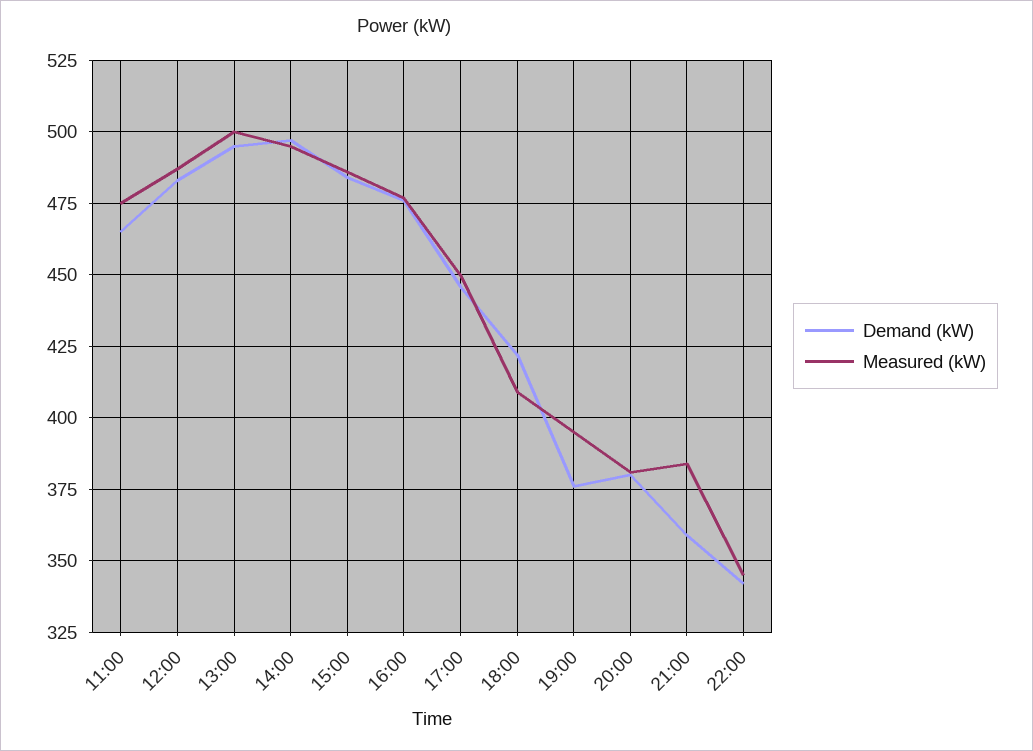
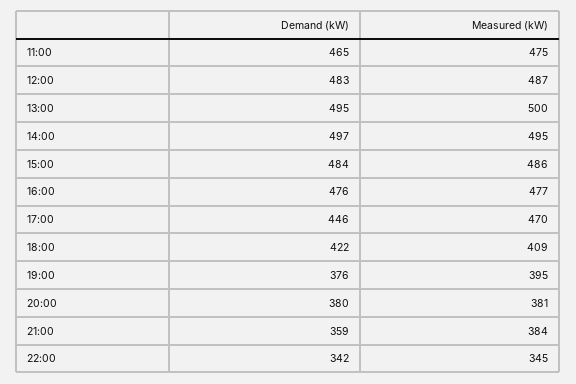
  {
    "Demand (kW)": {
      "11:00": 465,
      "12:00": 483,
      "13:00": 495,
      "14:00": 497,
      "15:00": 484,
      "16:00": 476,
      "17:00": 446,
      "18:00": 422,
      "19:00": 376,
      "20:00": 380,
      "21:00": 359,
      "22:00": 342
    },
    "Measured (kW)": {
      "11:00": 475,
      "12:00": 487,
      "13:00": 500,
      "14:00": 495,
      "15:00": 486,
      "16:00": 477,
-     "17:00": 450,
+     "17:00": 470,
      "18:00": 409,
      "19:00": 395,
      "20:00": 381,
      "21:00": 384,
      "22:00": 345
    }
  }

